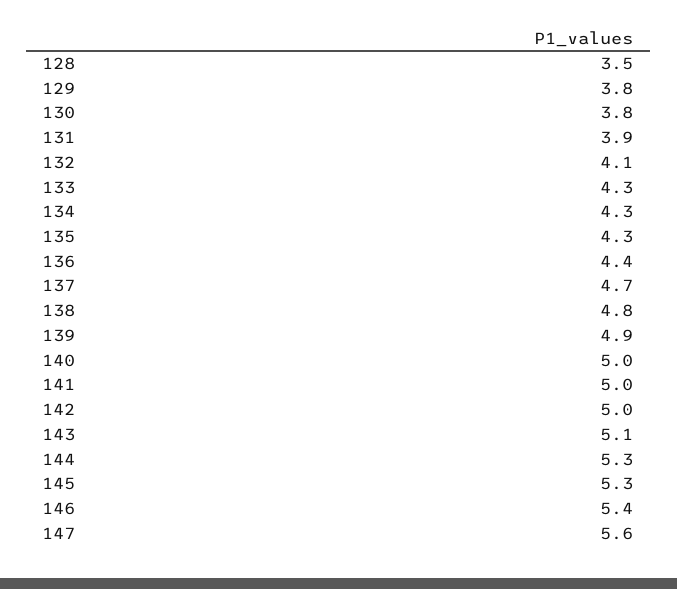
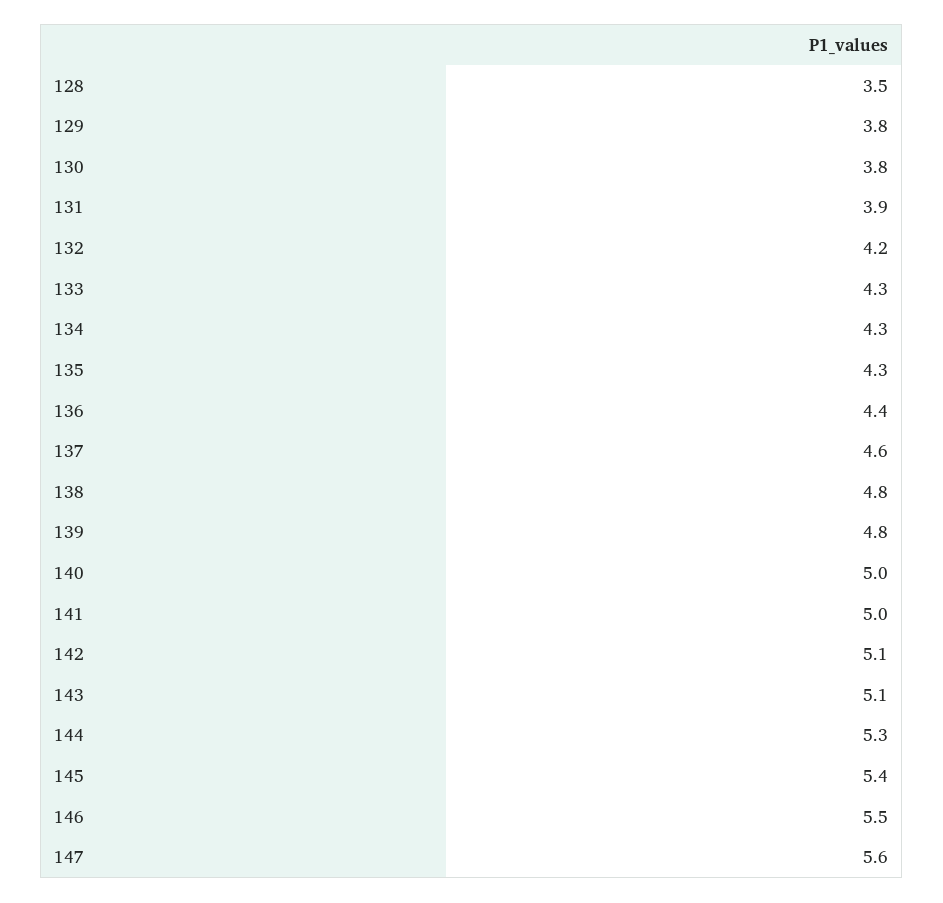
  {
    "128": 3.5,
    "129": 3.8,
    "130": 3.8,
    "131": 3.9,
-   "132": 4.1,
+   "132": 4.2,
    "133": 4.3,
    "134": 4.3,
    "135": 4.3,
    "136": 4.4,
-   "137": 4.7,
+   "137": 4.6,
    "138": 4.8,
-   "139": 4.9,
+   "139": 4.8,
    "140": 5,
    "141": 5,
-   "142": 5,
+   "142": 5.1,
    "143": 5.1,
    "144": 5.3,
-   "145": 5.3,
+   "145": 5.4,
-   "146": 5.4,
+   "146": 5.5,
    "147": 5.6
  }

